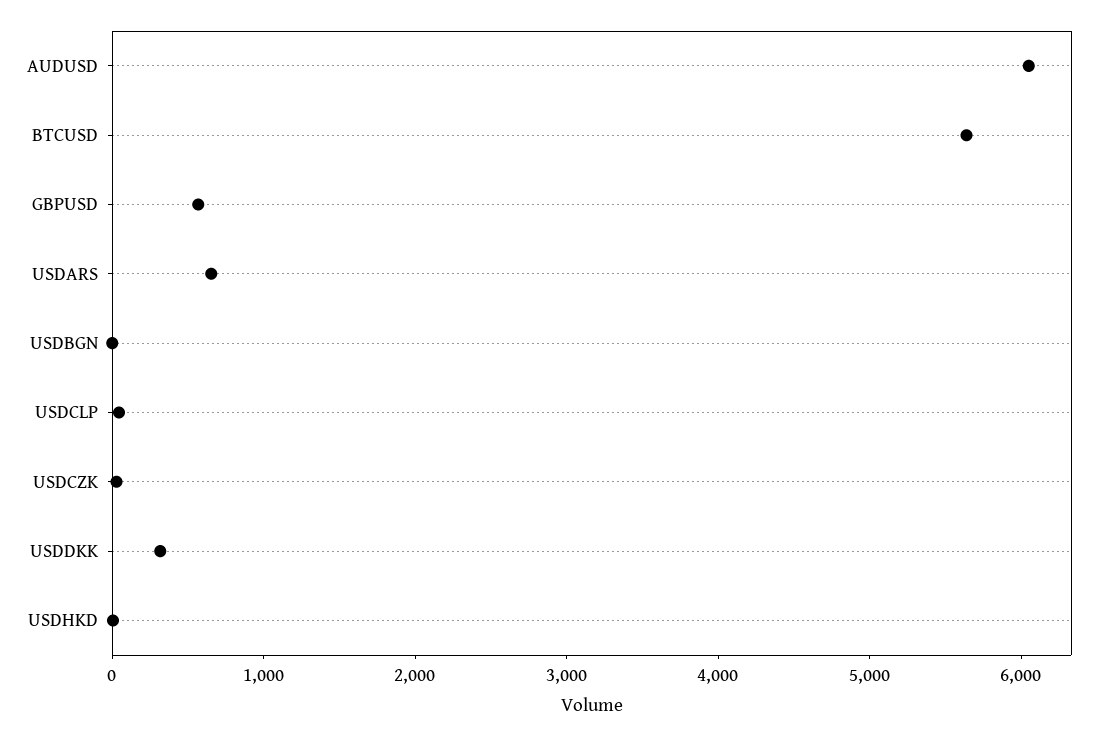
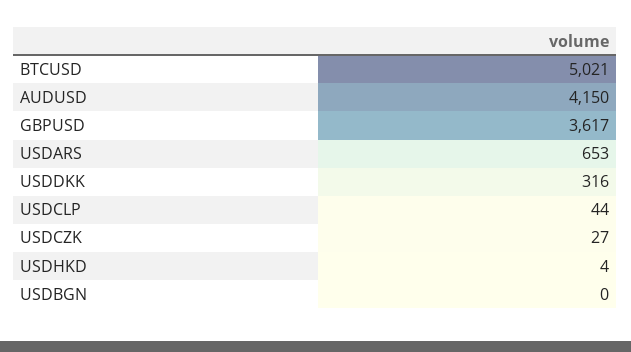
  {
-   "AUDUSD": 6000,
+   "AUDUSD": 4150,
-   "BTCUSD": 5600,
+   "BTCUSD": 5021,
-   "GBPUSD": 600,
+   "GBPUSD": 3617,
    "USDARS": 653,
    "USDBGN": 0,
    "USDCLP": 44,
    "USDCZK": 27,
    "USDDKK": 316,
    "USDHKD": 4
  }

